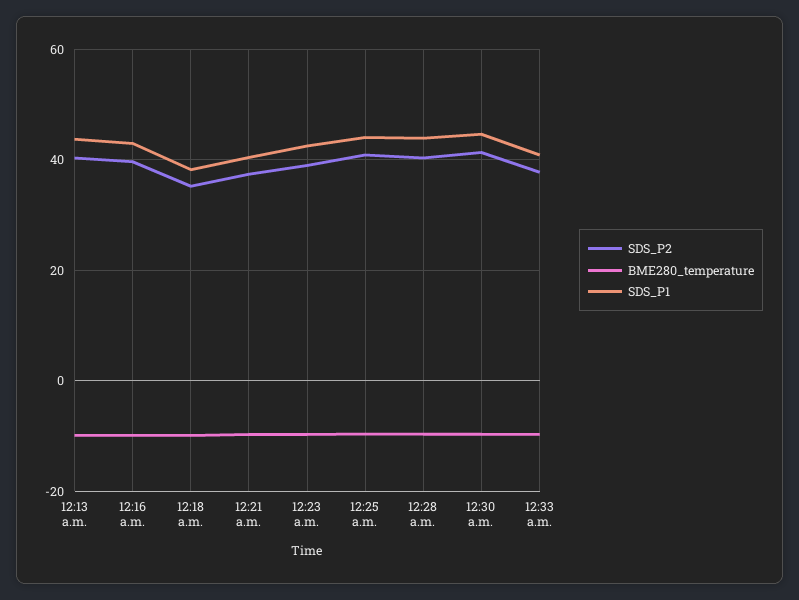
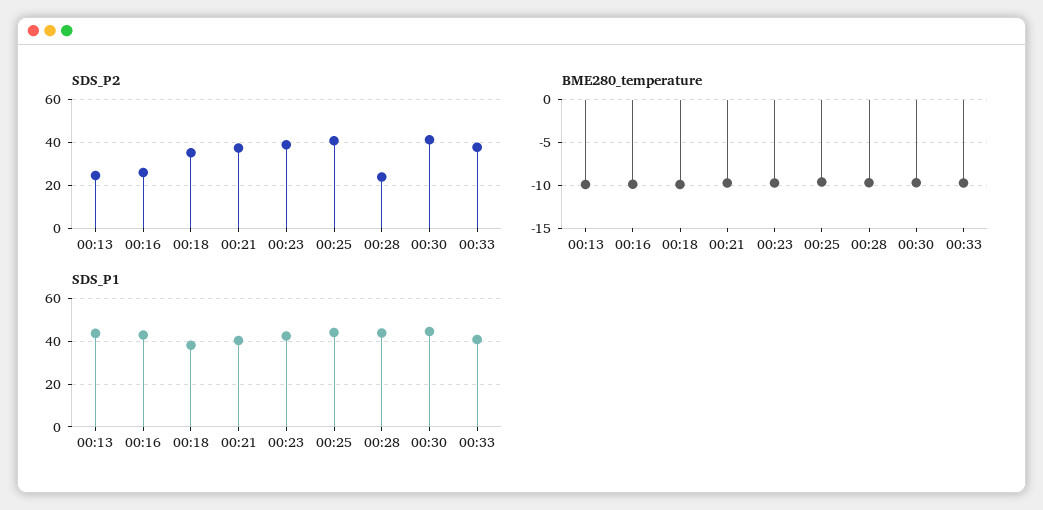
  {
    "SDS_P2": {
-     "12:13 a.m.": 40,
+     "12:13 a.m.": 25,
-     "12:16 a.m.": 40,
+     "12:16 a.m.": 25,
      "12:18 a.m.": 36,
      "12:21 a.m.": 38,
      "12:23 a.m.": 38,
      "12:25 a.m.": 40,
-     "12:28 a.m.": 40,
+     "12:28 a.m.": 25,
      "12:30 a.m.": 42,
      "12:33 a.m.": 38
    },
    "BME280_temperature": {
      "12:13 a.m.": -10,
      "12:16 a.m.": -10,
      "12:18 a.m.": -10,
      "12:21 a.m.": -10,
      "12:23 a.m.": -10,
      "12:25 a.m.": -10,
      "12:28 a.m.": -10,
      "12:30 a.m.": -10,
      "12:33 a.m.": -10
    },
    "SDS_P1": {
      "12:13 a.m.": 44,
      "12:16 a.m.": 42,
      "12:18 a.m.": 38,
      "12:21 a.m.": 40,
      "12:23 a.m.": 42,
      "12:25 a.m.": 44,
      "12:28 a.m.": 44,
      "12:30 a.m.": 44,
      "12:33 a.m.": 40
    }
  }

